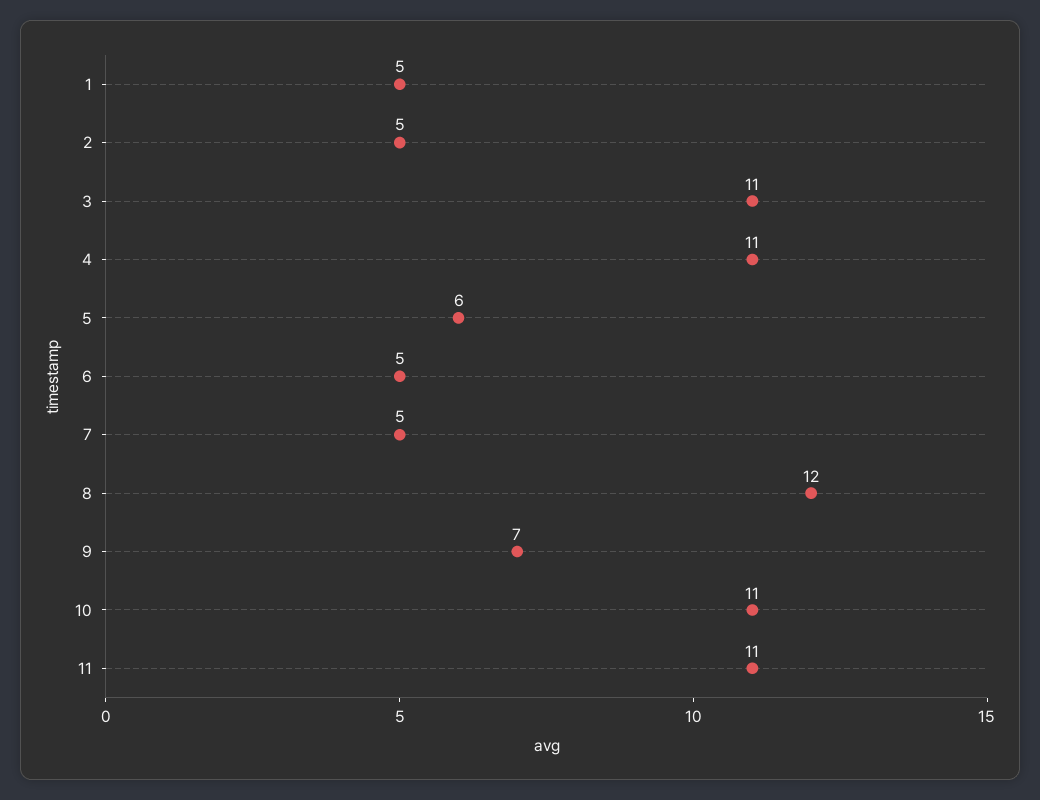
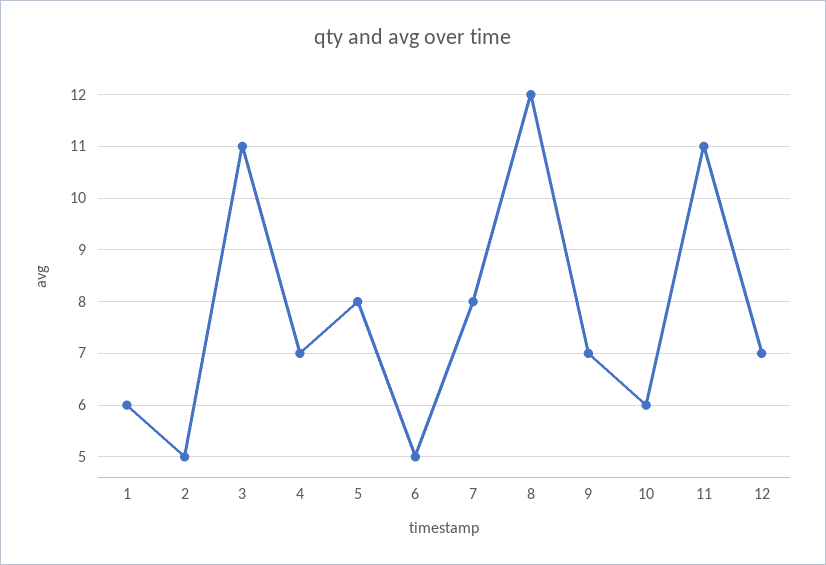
  {
-   "1": 5,
+   "1": 6,
    "2": 5,
    "3": 11,
-   "4": 11,
+   "4": 7,
-   "5": 6,
+   "5": 8,
    "6": 5,
-   "7": 5,
+   "7": 8,
    "8": 12,
    "9": 7,
-   "10": 11,
+   "10": 6,
-   "11": 11
+   "11": 11,
+   "12": 7
  }

